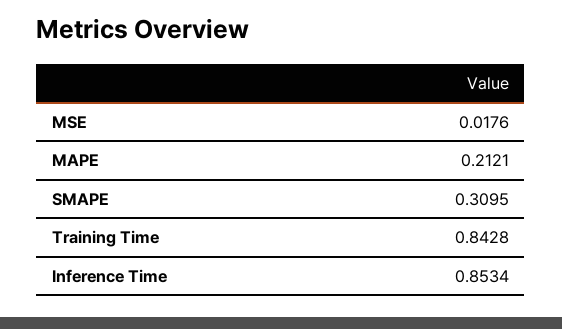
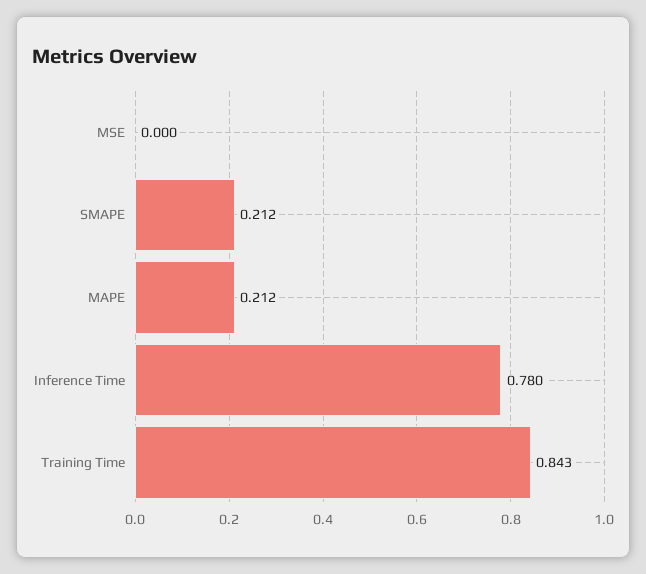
  {
-   "MSE": 0.0176,
+   "MSE": 0,
    "MAPE": 0.2121,
-   "SMAPE": 0.3095,
+   "SMAPE": 0.212,
    "Training Time": 0.8428,
-   "Inference Time": 0.8534
+   "Inference Time": 0.78
  }

